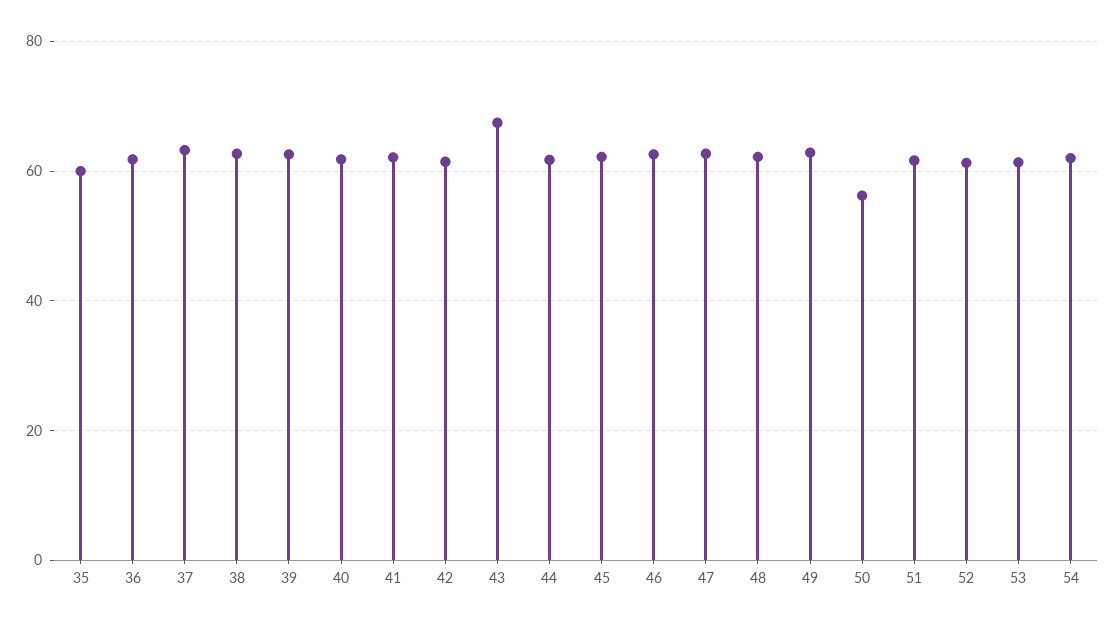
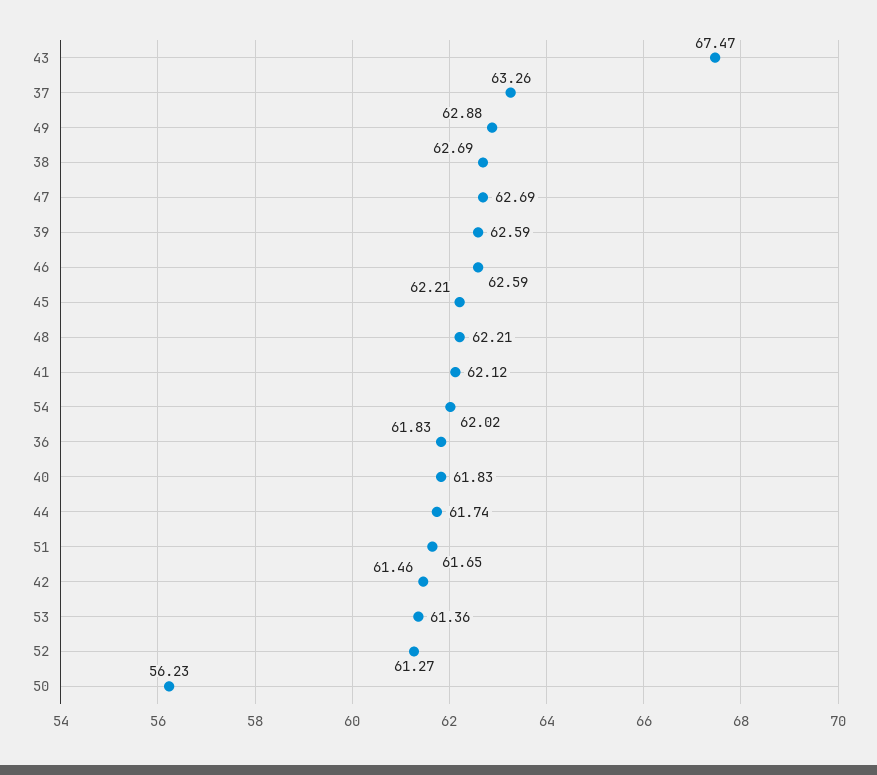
  {
-   "35": 60,
    "36": 61.83,
    "37": 63.26,
    "38": 62.69,
    "39": 62.59,
    "40": 61.83,
    "41": 62.12,
    "42": 61.46,
    "43": 67.47,
    "44": 61.74,
    "45": 62.21,
    "46": 62.59,
    "47": 62.69,
    "48": 62.21,
    "49": 62.88,
    "50": 56.23,
    "51": 61.65,
    "52": 61.27,
    "53": 61.36,
    "54": 62.02
  }

